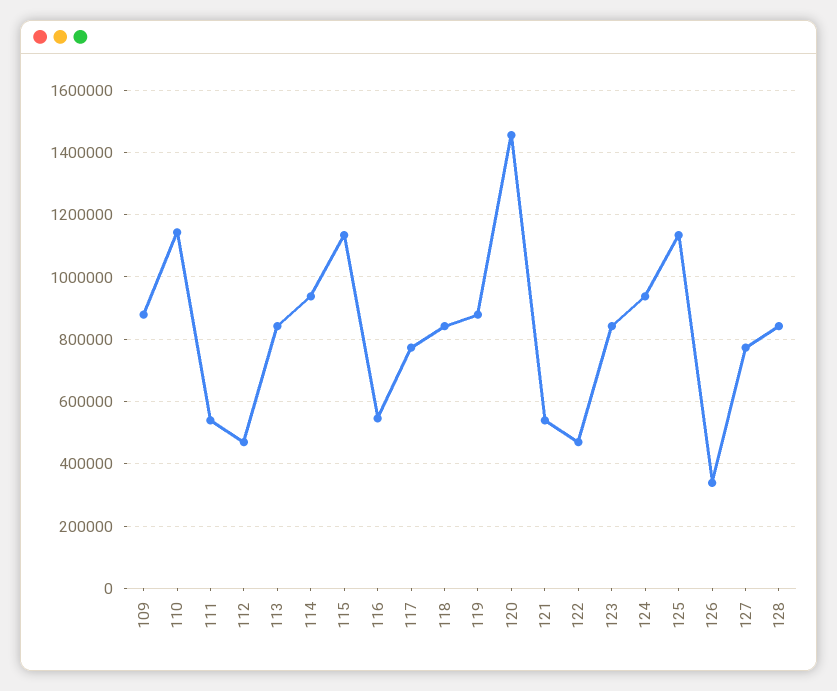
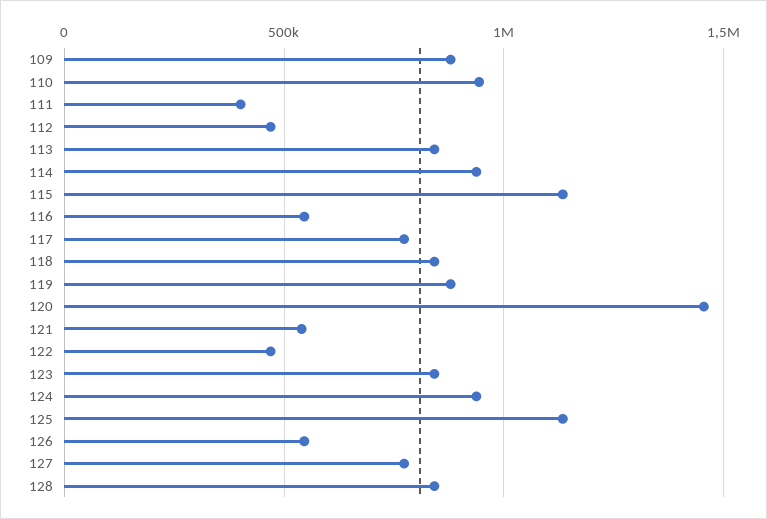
  {
    "109": 880000,
-   "110": 1140000,
+   "110": 950000,
-   "111": 540000,
+   "111": 400000,
    "112": 460000,
    "113": 840000,
    "114": 940000,
    "115": 1140000,
    "116": 540000,
    "117": 780000,
    "118": 840000,
    "119": 880000,
    "120": 1460000,
    "121": 540000,
    "122": 460000,
    "123": 840000,
    "124": 940000,
    "125": 1140000,
-   "126": 340000,
+   "126": 550000,
    "127": 780000,
    "128": 840000
  }

